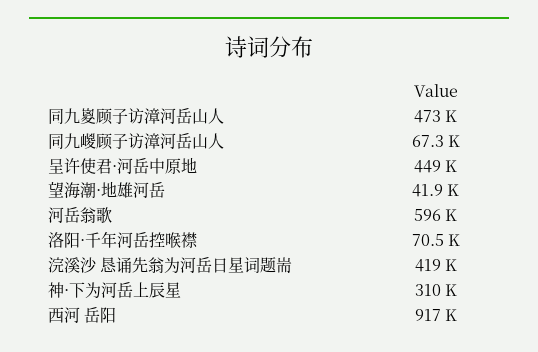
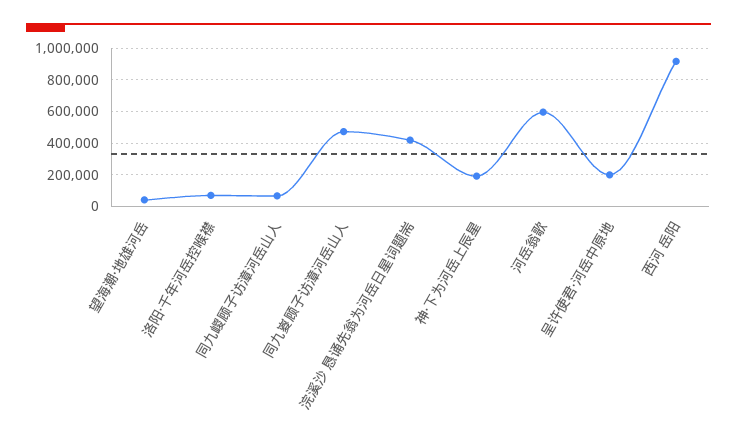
  {
    "同九嵏顾子访漳河岳山人": 473000,
    "同九嵕顾子访漳河岳山人": 67300,
-   "呈许使君·河岳中原地": 449000,
+   "呈许使君·河岳中原地": 200000,
    "望海潮·地雄河岳": 41900,
    "河岳翁歌": 596000,
    "洛阳·千年河岳控喉襟": 70500,
    "浣溪沙 恳诵先翁为河岳日星词题耑": 419000,
-   "神·下为河岳上辰星": 310000,
+   "神·下为河岳上辰星": 200000,
    "西河 岳阳": 917000
  }

